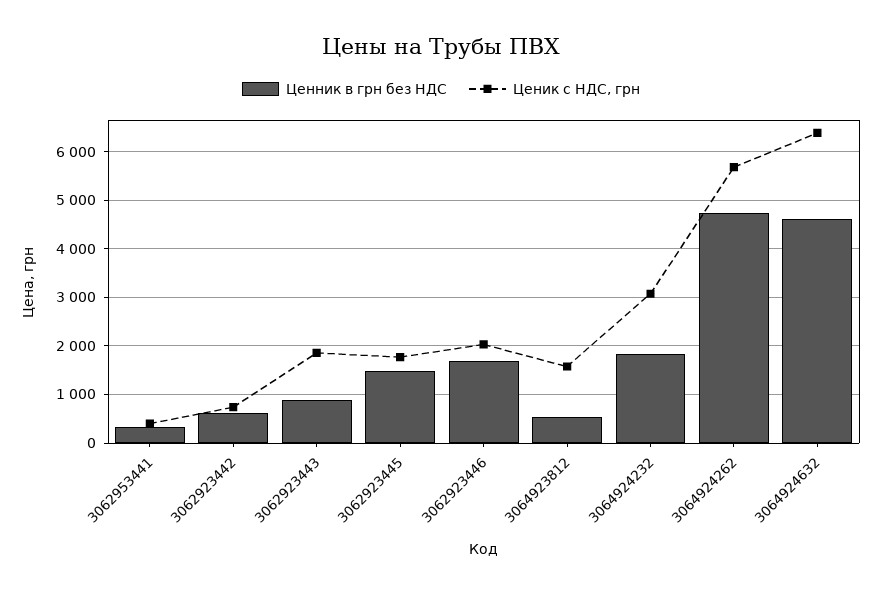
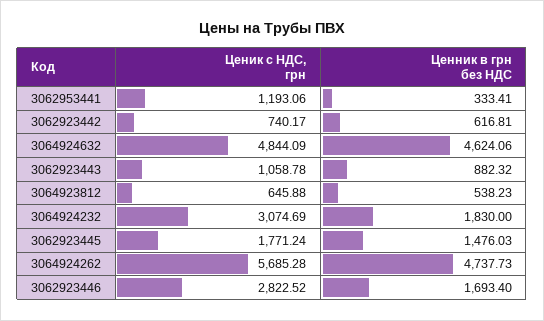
  {
    "Ценник в грн без НДС": {
      "3062953441": 333.41,
      "3062923442": 616.81,
      "3062923443": 882.32,
      "3062923445": 1476.03,
      "3062923446": 1693.4,
      "3064923812": 538.23,
      "3064924232": 1830,
      "3064924262": 4737.73,
      "3064924632": 4624.06
    },
    "Ценик с НДС, грн": {
-     "3062953441": 400,
+     "3062953441": 1193.06,
      "3062923442": 740.17,
-     "3062923443": 1800,
+     "3062923443": 1058.78,
      "3062923445": 1771.24,
-     "3062923446": 2000,
+     "3062923446": 2822.52,
-     "3064923812": 1600,
+     "3064923812": 645.88,
      "3064924232": 3074.69,
      "3064924262": 5685.28,
-     "3064924632": 6400
+     "3064924632": 4844.09
    }
  }

